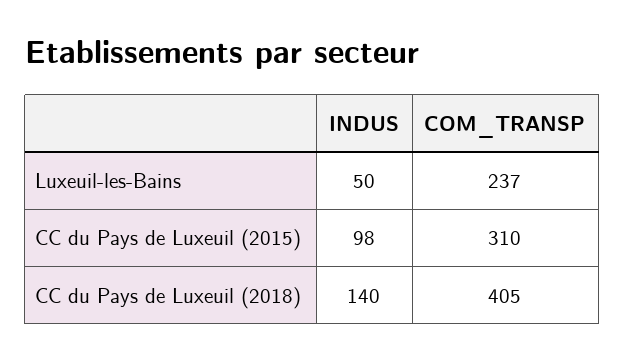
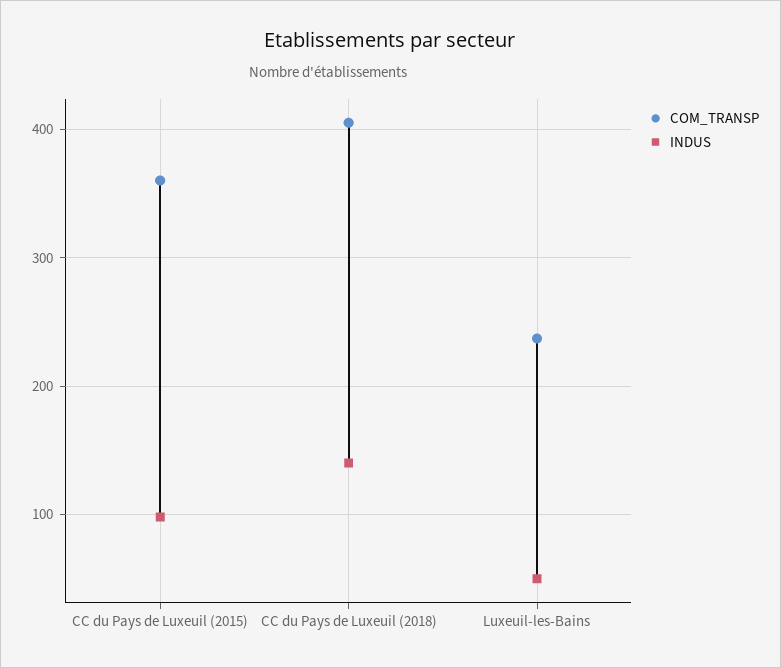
  {
    "INDUS": {
      "Luxeuil-les-Bains": 50,
      "CC du Pays de Luxeuil (2015)": 98,
      "CC du Pays de Luxeuil (2018)": 140
    },
    "COM_TRANSP": {
      "Luxeuil-les-Bains": 237,
-     "CC du Pays de Luxeuil (2015)": 310,
+     "CC du Pays de Luxeuil (2015)": 360,
      "CC du Pays de Luxeuil (2018)": 405
    }
  }

